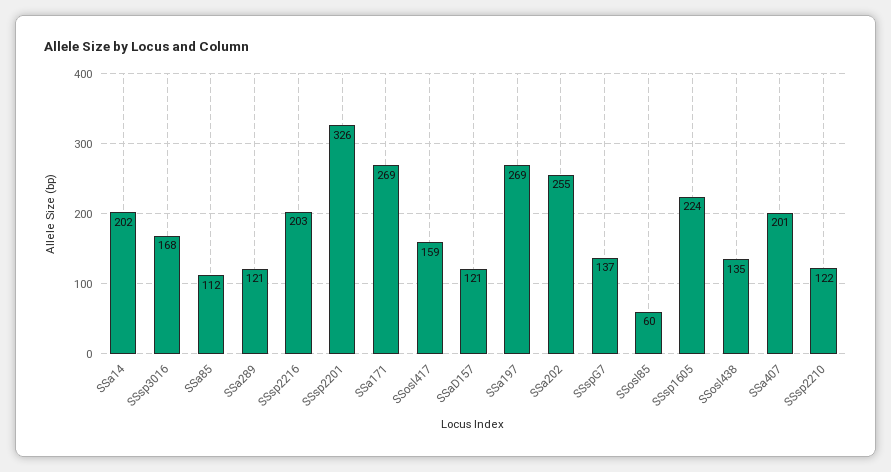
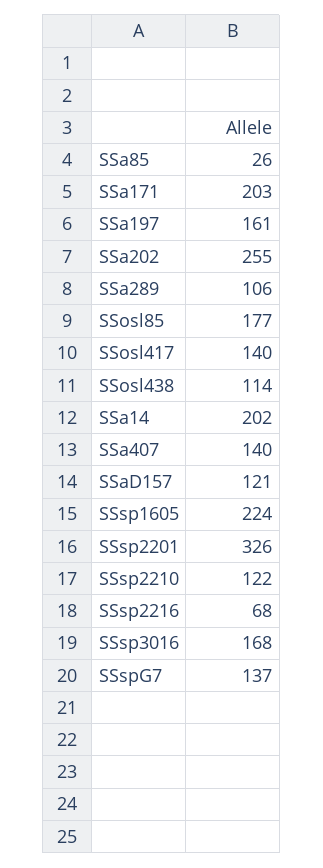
  {
    "SSa14": 202,
    "SSsp3016": 168,
-   "SSa85": 112,
+   "SSa85": 26,
-   "SSa289": 121,
+   "SSa289": 106,
-   "SSsp2216": 203,
+   "SSsp2216": 68,
    "SSsp2201": 326,
-   "SSa171": 269,
+   "SSa171": 203,
-   "SSosl417": 159,
+   "SSosl417": 140,
    "SSaD157": 121,
-   "SSa197": 269,
+   "SSa197": 161,
    "SSa202": 255,
    "SSspG7": 137,
-   "SSosl85": 60,
+   "SSosl85": 177,
    "SSsp1605": 224,
-   "SSosl438": 135,
+   "SSosl438": 114,
-   "SSa407": 201,
+   "SSa407": 140,
    "SSsp2210": 122
  }

